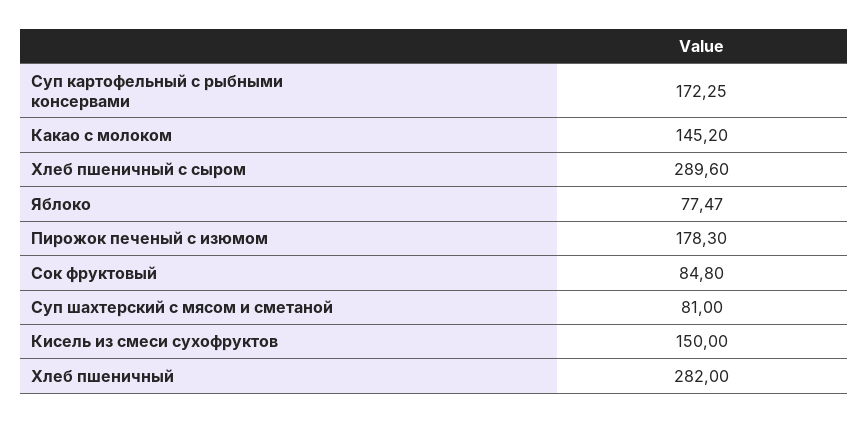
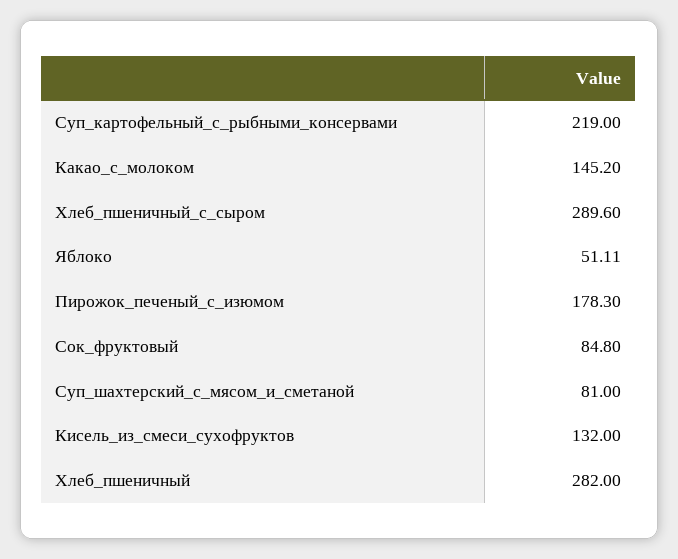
  {
-   "Суп картофельный с рыбными консервами": 172.25,
+   "Суп картофельный с рыбными консервами": 219,
    "Какао с молоком": 145.2,
    "Хлеб пшеничный с сыром": 289.6,
-   "Яблоко": 77.47,
+   "Яблоко": 51.11,
    "Пирожок печеный с изюмом": 178.3,
    "Сок фруктовый": 84.8,
    "Суп шахтерский с мясом и сметаной": 81,
-   "Кисель из смеси сухофруктов": 150,
+   "Кисель из смеси сухофруктов": 132,
    "Хлеб пшеничный": 282
  }

